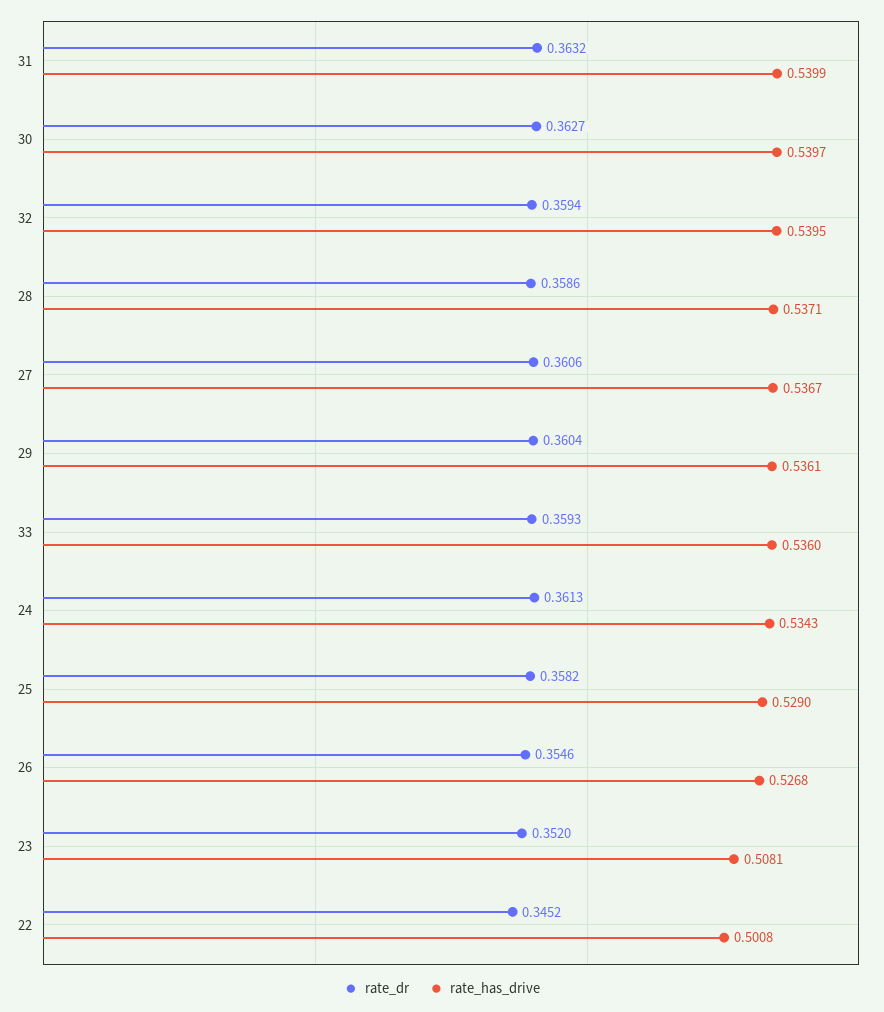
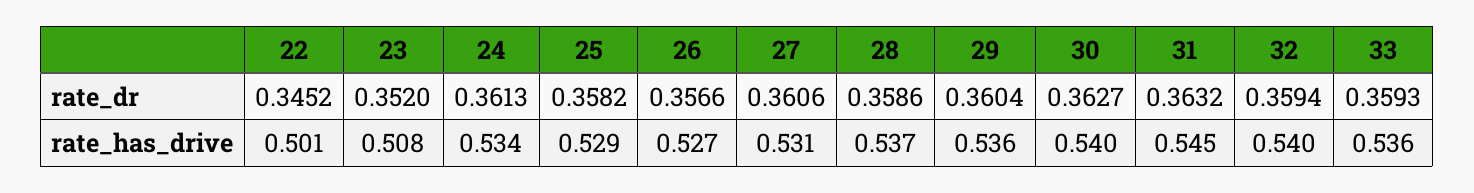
  {
    "rate_dr": {
      "31": 0.3632,
      "30": 0.3627,
      "32": 0.3594,
      "28": 0.3586,
      "27": 0.3606,
      "29": 0.3604,
      "33": 0.3593,
      "24": 0.3613,
      "25": 0.3582,
-     "26": 0.3546,
+     "26": 0.3566,
      "23": 0.352,
      "22": 0.3452
    },
    "rate_has_drive": {
-     "31": 0.5399,
+     "31": 0.545,
      "30": 0.5397,
      "32": 0.5395,
      "28": 0.5371,
-     "27": 0.5367,
+     "27": 0.531,
      "29": 0.5361,
      "33": 0.536,
      "24": 0.5343,
      "25": 0.529,
      "26": 0.5268,
      "23": 0.5081,
      "22": 0.5008
    }
  }

